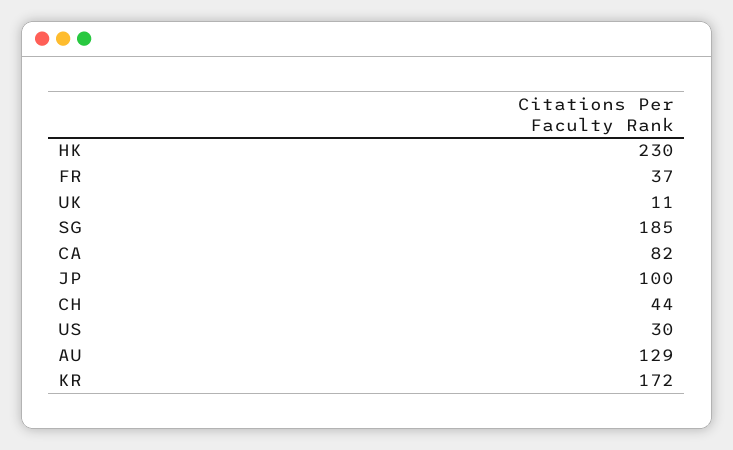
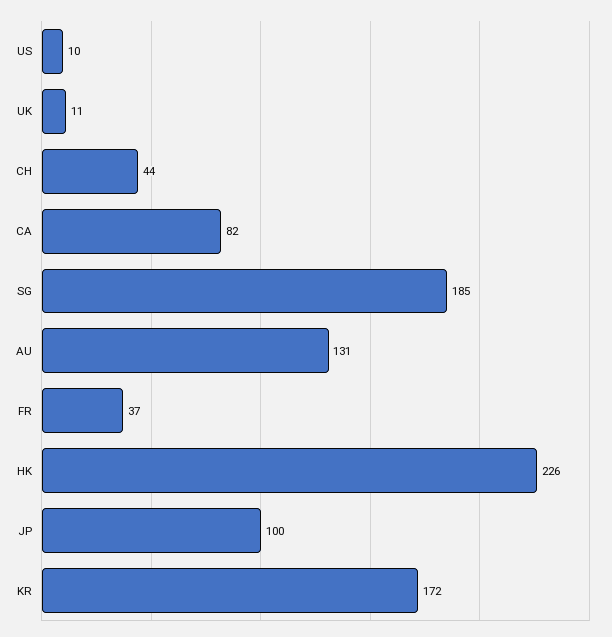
  {
-   "HK": 230,
+   "HK": 226,
    "FR": 37,
    "UK": 11,
    "SG": 185,
    "CA": 82,
    "JP": 100,
    "CH": 44,
-   "US": 30,
+   "US": 10,
-   "AU": 129,
+   "AU": 131,
    "KR": 172
  }

